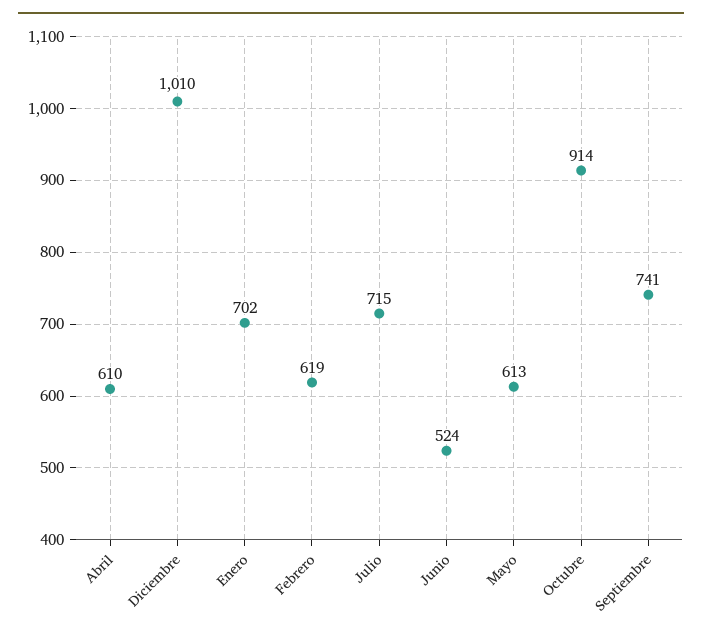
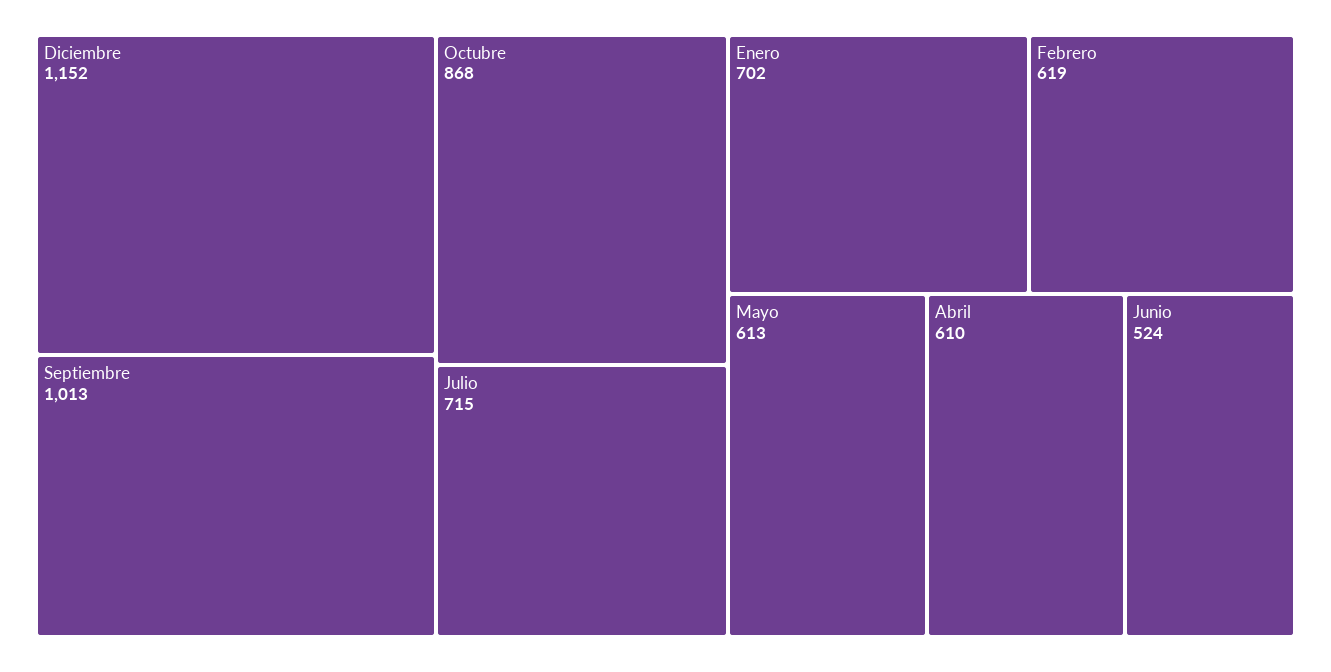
  {
    "Abril": 610,
-   "Diciembre": 1010,
+   "Diciembre": 1152,
    "Enero": 702,
    "Febrero": 619,
    "Julio": 715,
    "Junio": 524,
    "Mayo": 613,
-   "Octubre": 914,
+   "Octubre": 868,
-   "Septiembre": 741
+   "Septiembre": 1013
  }

